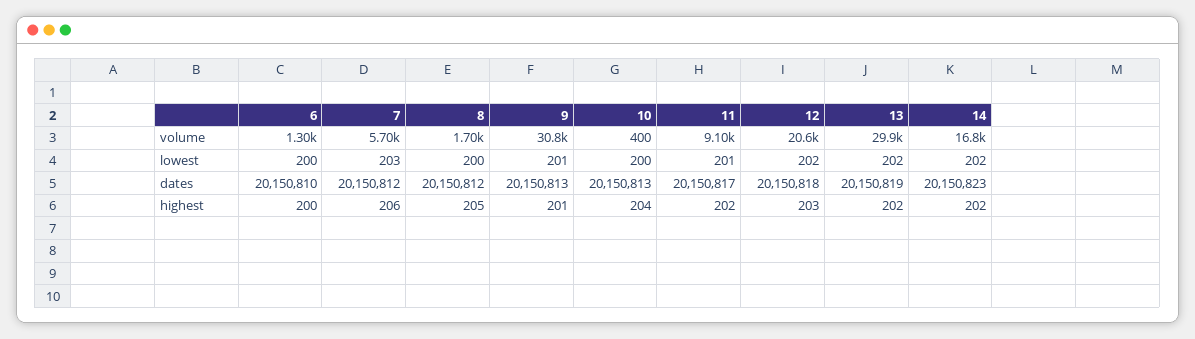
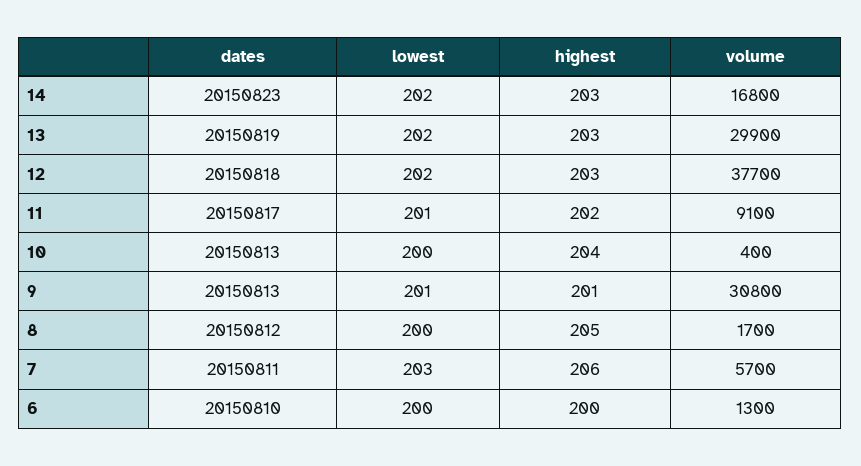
  {
    "6": {
      "volume": 1300,
      "lowest": 200,
      "dates": 20150810,
      "highest": 200
    },
    "7": {
      "volume": 5700,
      "lowest": 203,
-     "dates": 20150812,
+     "dates": 20150811,
      "highest": 206
    },
    "8": {
      "volume": 1700,
      "lowest": 200,
      "dates": 20150812,
      "highest": 205
    },
    "9": {
      "volume": 30800,
      "lowest": 201,
      "dates": 20150813,
      "highest": 201
    },
    "10": {
      "volume": 400,
      "lowest": 200,
      "dates": 20150813,
      "highest": 204
    },
    "11": {
      "volume": 9100,
      "lowest": 201,
      "dates": 20150817,
      "highest": 202
    },
    "12": {
-     "volume": 20600,
+     "volume": 37700,
      "lowest": 202,
      "dates": 20150818,
      "highest": 203
    },
    "13": {
      "volume": 29900,
      "lowest": 202,
      "dates": 20150819,
-     "highest": 202
+     "highest": 203
    },
    "14": {
      "volume": 16800,
      "lowest": 202,
      "dates": 20150823,
-     "highest": 202
+     "highest": 203
    }
  }

